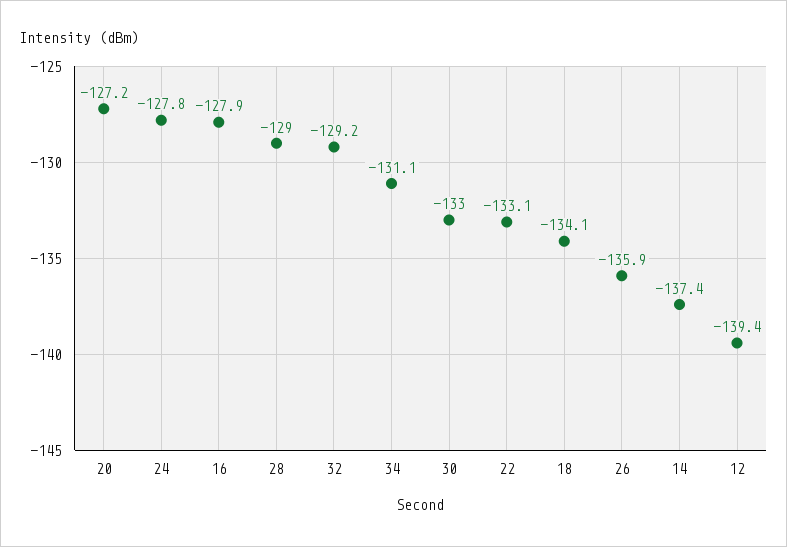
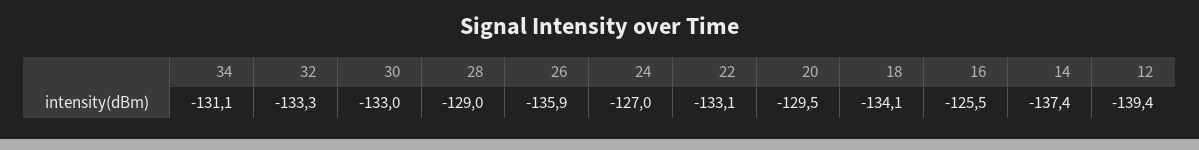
  {
-   "20": -127.2,
+   "20": -129.5,
-   "24": -127.8,
+   "24": -127,
-   "16": -127.9,
+   "16": -125.5,
    "28": -129,
-   "32": -129.2,
+   "32": -133.3,
    "34": -131.1,
    "30": -133,
    "22": -133.1,
    "18": -134.1,
    "26": -135.9,
    "14": -137.4,
    "12": -139.4
  }

